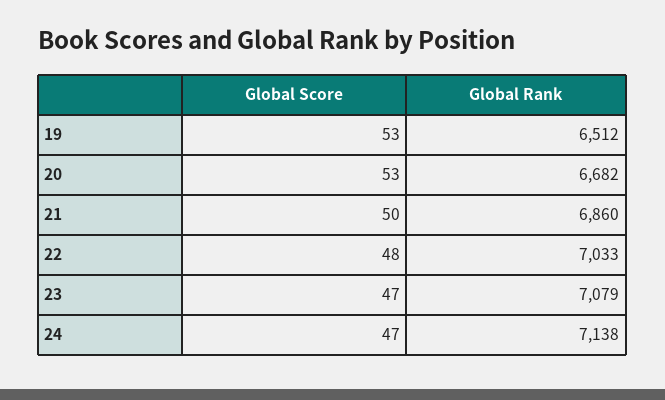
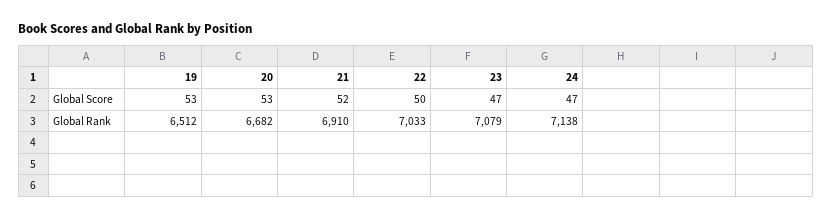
  {
    "Global Score": {
      "19": 53,
      "20": 53,
-     "21": 50,
+     "21": 52,
-     "22": 48,
+     "22": 50,
      "23": 47,
      "24": 47
    },
    "Global Rank": {
      "19": 6512,
      "20": 6682,
-     "21": 6860,
+     "21": 6910,
      "22": 7033,
      "23": 7079,
      "24": 7138
    }
  }

